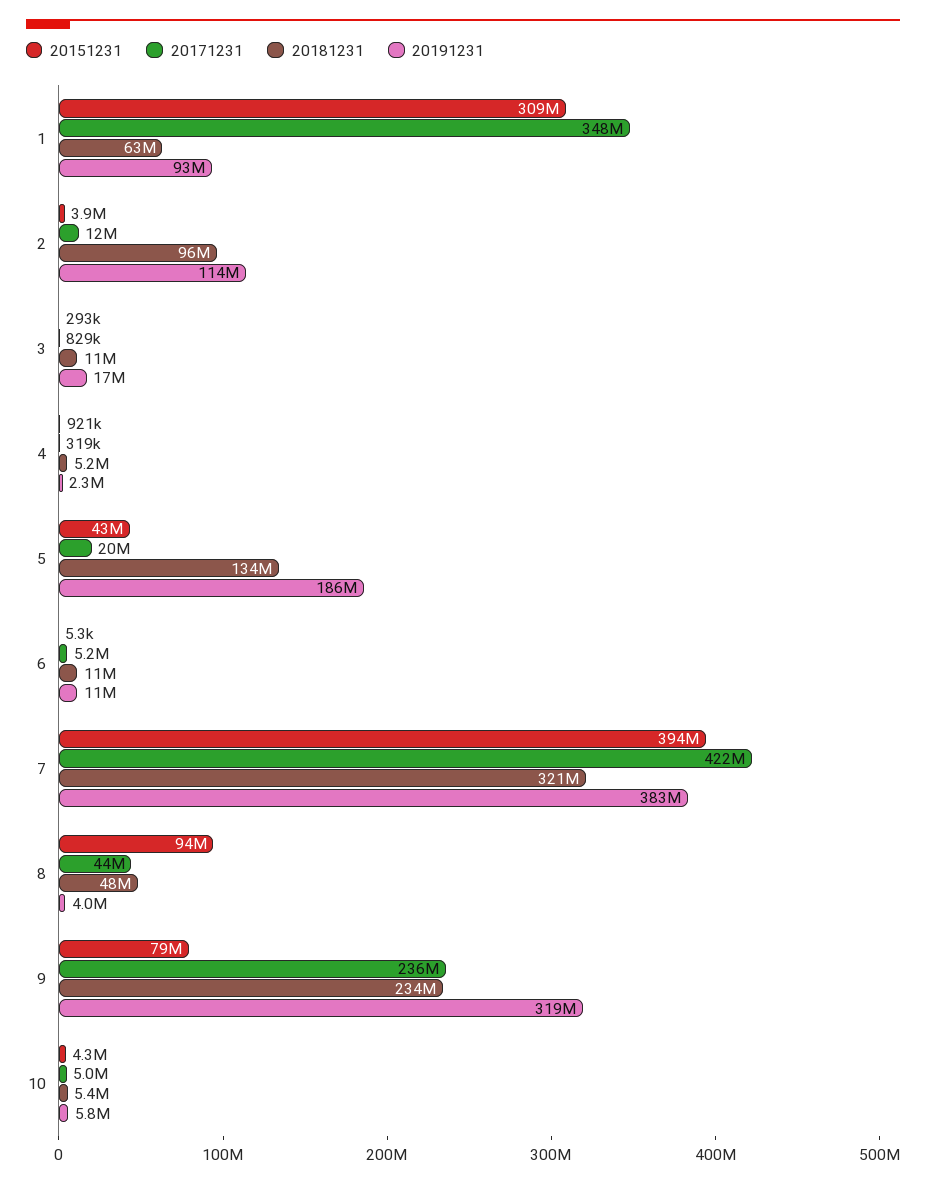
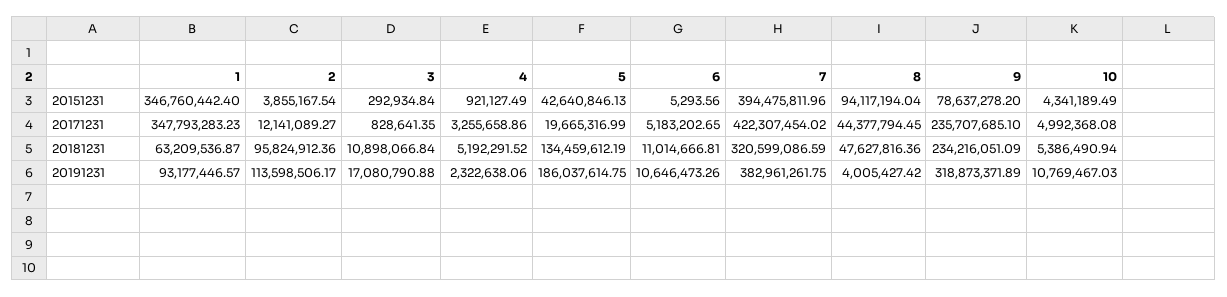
  {
    "20151231": {
-     "1": 309000000,
+     "1": 346760442.4,
      "2": 3855167.54,
      "3": 292934.84,
      "4": 921127.49,
      "5": 42640846.13,
      "6": 5293.56,
      "7": 394475811.96,
      "8": 94117194.04,
      "9": 78637278.2,
      "10": 4341189.49
    },
    "20171231": {
      "1": 347793283.23,
      "2": 12141089.27,
      "3": 828641.35,
-     "4": 319000,
+     "4": 3255658.86,
      "5": 19665316.99,
      "6": 5183202.65,
      "7": 422307454.02,
      "8": 44377794.45,
      "9": 235707685.1,
      "10": 4992368.08
    },
    "20181231": {
      "1": 63209536.87,
      "2": 95824912.36,
      "3": 10898066.84,
      "4": 5192291.52,
      "5": 134459612.19,
      "6": 11014666.81,
      "7": 320599086.59,
      "8": 47627816.36,
      "9": 234216051.09,
      "10": 5386490.94
    },
    "20191231": {
      "1": 93177446.57,
      "2": 113598506.17,
      "3": 17080790.88,
      "4": 2322638.06,
      "5": 186037614.75,
      "6": 10646473.26,
      "7": 382961261.75,
      "8": 4005427.42,
      "9": 318873371.89,
-     "10": 5800000
+     "10": 10769467.03
    }
  }

